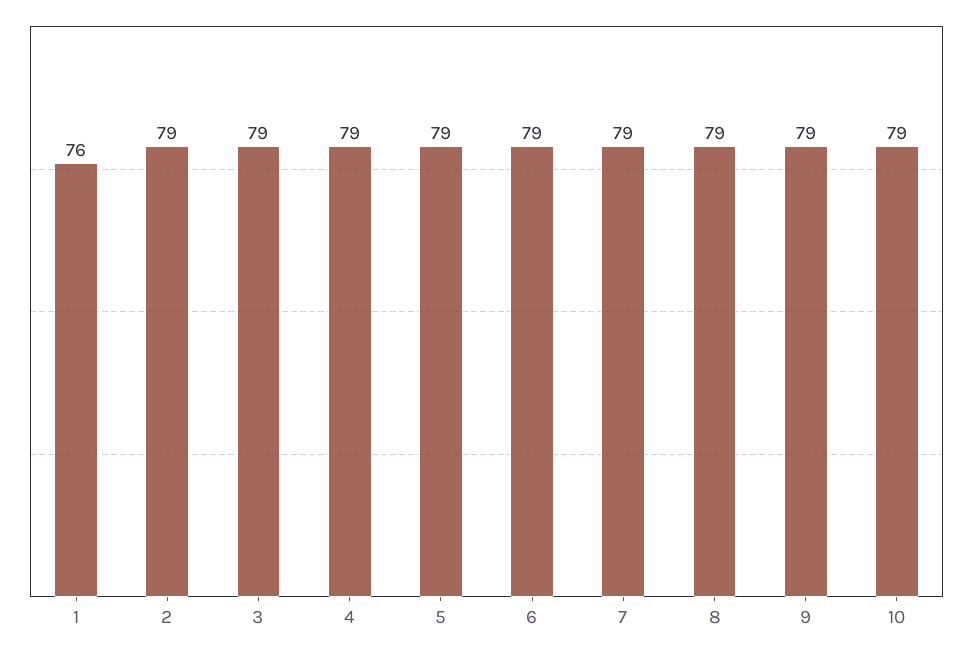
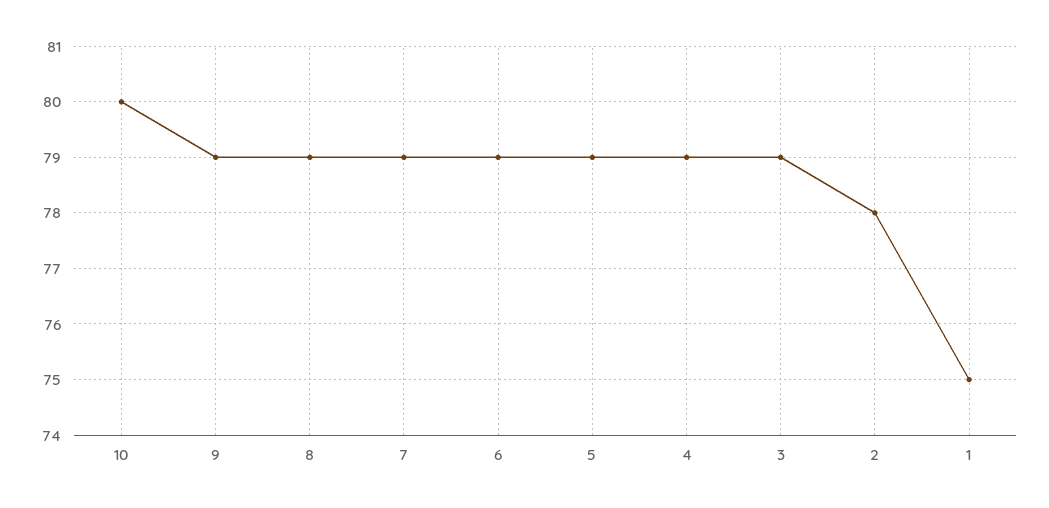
  {
-   "1": 76,
+   "1": 75,
-   "2": 79,
+   "2": 78,
    "3": 79,
    "4": 79,
    "5": 79,
    "6": 79,
    "7": 79,
    "8": 79,
    "9": 79,
-   "10": 79
+   "10": 80
  }

